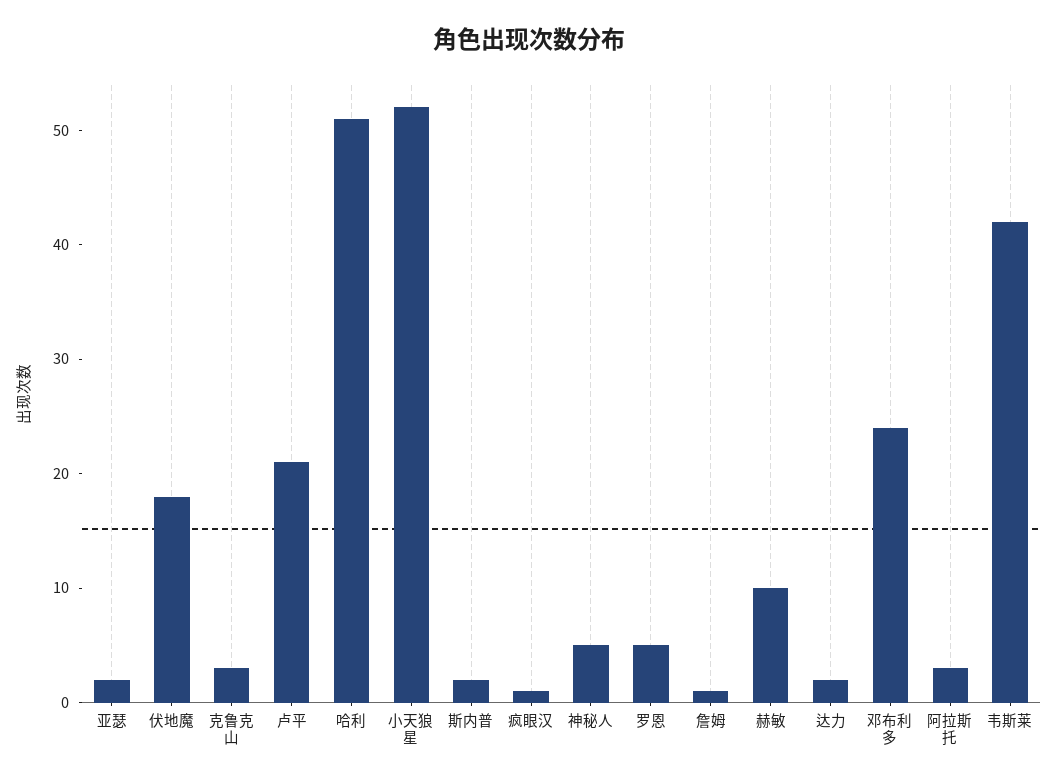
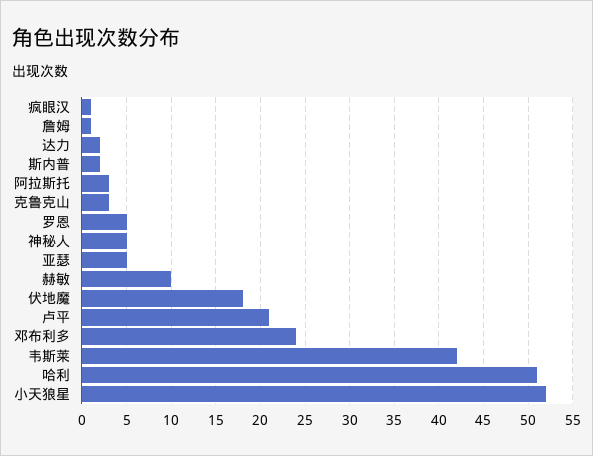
  {
-   "亚瑟": 2,
+   "亚瑟": 5,
    "伏地魔": 18,
    "克鲁克山": 3,
    "卢平": 21,
    "哈利": 51,
    "小天狼星": 52,
    "斯内普": 2,
    "疯眼汉": 1,
    "神秘人": 5,
    "罗恩": 5,
    "詹姆": 1,
    "赫敏": 10,
    "达力": 2,
    "邓布利多": 24,
    "阿拉斯托": 3,
    "韦斯莱": 42
  }

